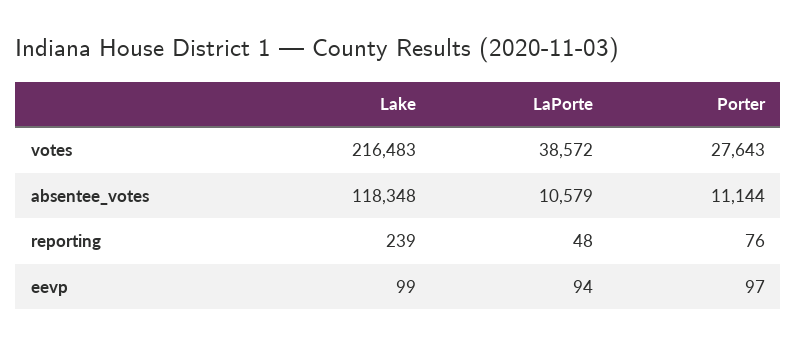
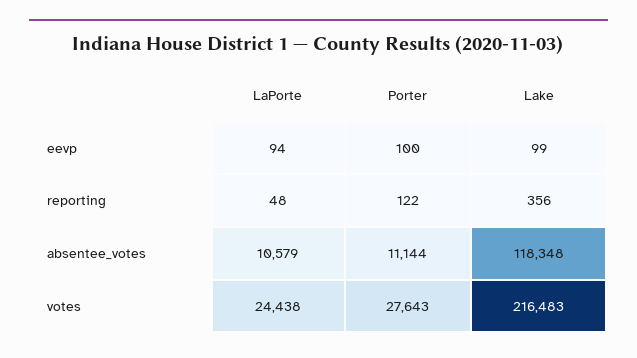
  {
    "Lake": {
      "votes": 216483,
      "absentee_votes": 118348,
-     "reporting": 239,
+     "reporting": 356,
      "eevp": 99
    },
    "LaPorte": {
-     "votes": 38572,
+     "votes": 24438,
      "absentee_votes": 10579,
      "reporting": 48,
      "eevp": 94
    },
    "Porter": {
      "votes": 27643,
      "absentee_votes": 11144,
-     "reporting": 76,
+     "reporting": 122,
-     "eevp": 97
+     "eevp": 100
    }
  }

